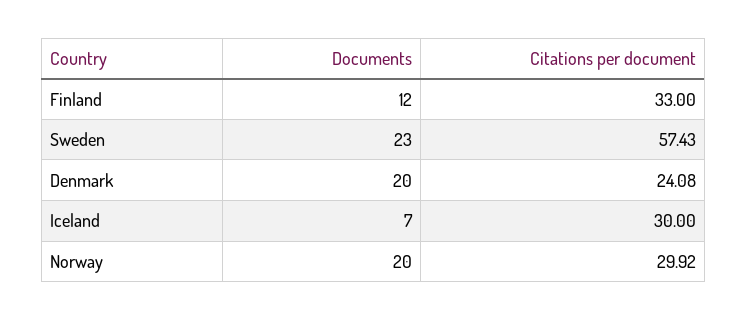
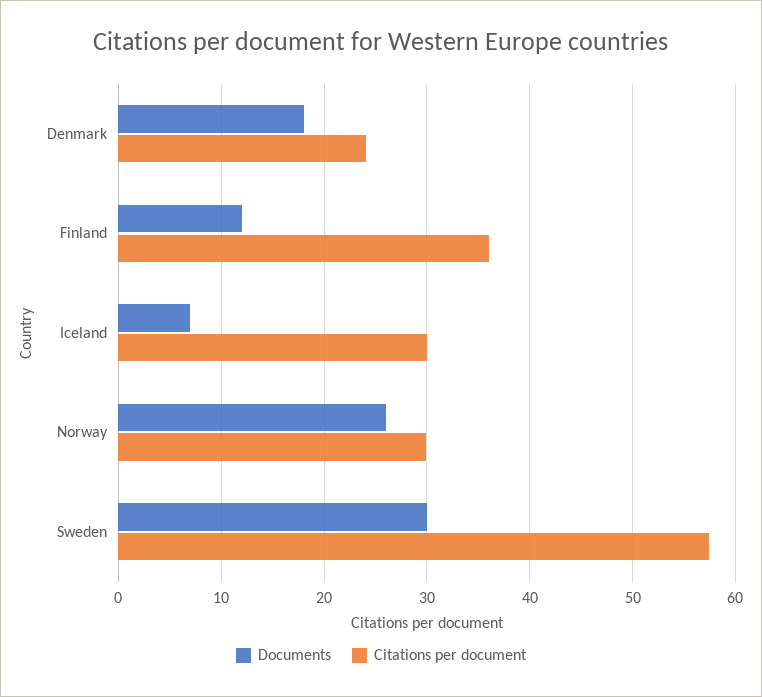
  {
    "Documents": {
      "Finland": 12,
-     "Sweden": 23,
+     "Sweden": 30,
-     "Denmark": 20,
+     "Denmark": 18,
      "Iceland": 7,
-     "Norway": 20
+     "Norway": 26
    },
    "Citations per document": {
-     "Finland": 33,
+     "Finland": 36,
      "Sweden": 57.43,
      "Denmark": 24.08,
      "Iceland": 30,
      "Norway": 29.92
    }
  }

